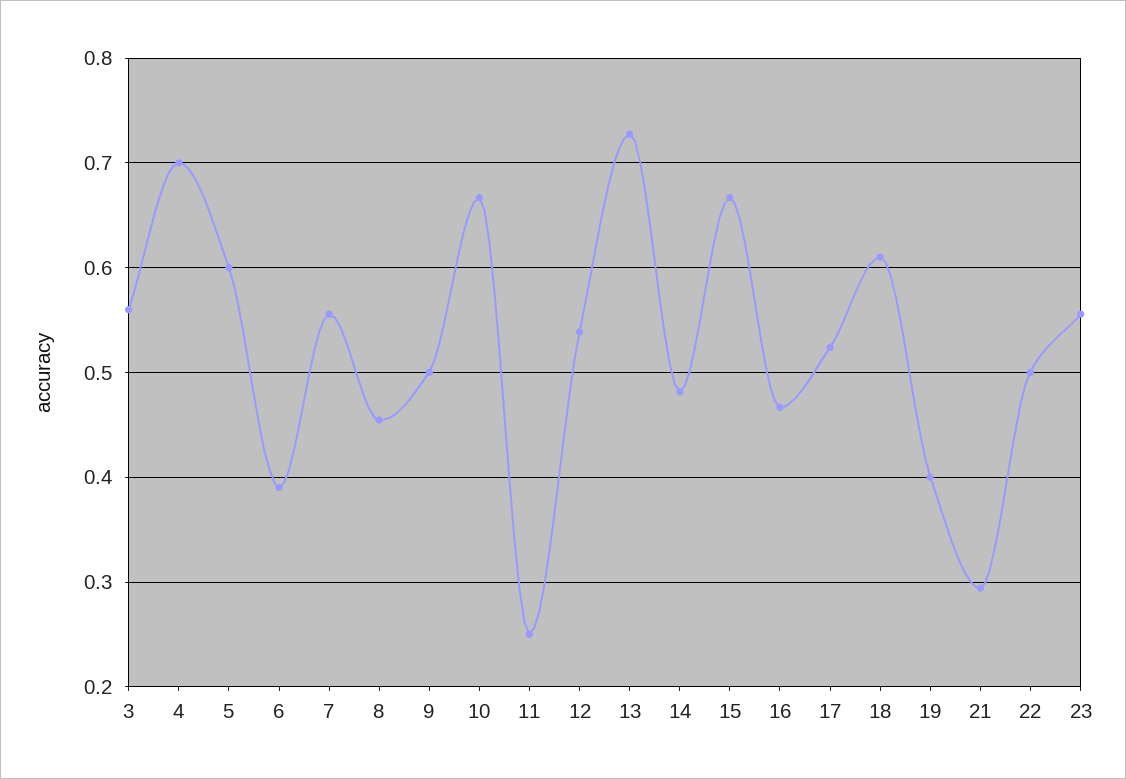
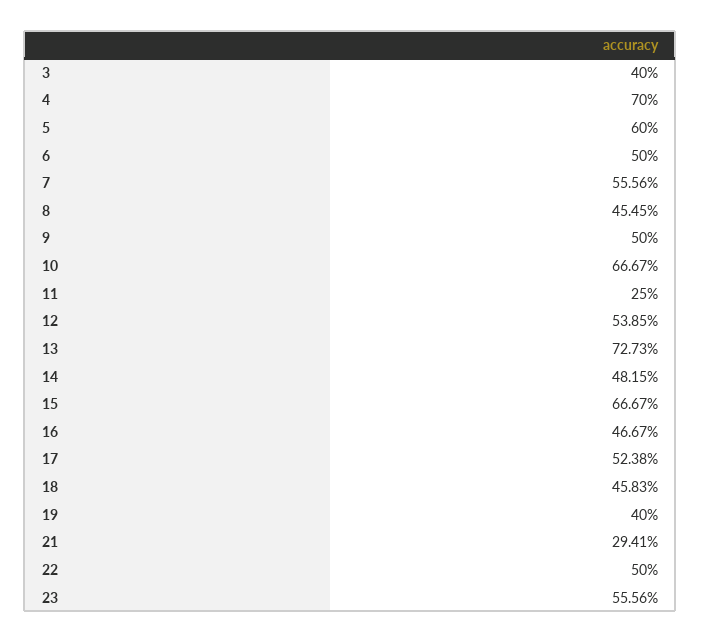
  {
-   "3": 0.56,
+   "3": 0.4,
    "4": 0.7,
    "5": 0.6,
-   "6": 0.39,
+   "6": 0.5,
    "7": 0.5556,
    "8": 0.4545,
    "9": 0.5,
    "10": 0.6667,
    "11": 0.25,
    "12": 0.5385,
    "13": 0.7273,
    "14": 0.4815,
    "15": 0.6667,
    "16": 0.4667,
    "17": 0.5238,
-   "18": 0.61,
+   "18": 0.4583,
    "19": 0.4,
    "21": 0.2941,
    "22": 0.5,
    "23": 0.5556
  }

